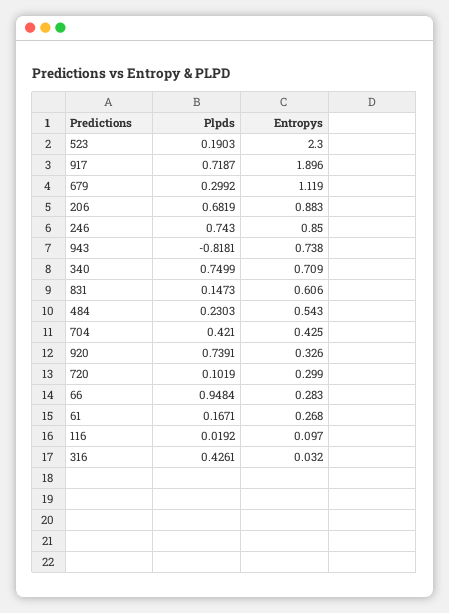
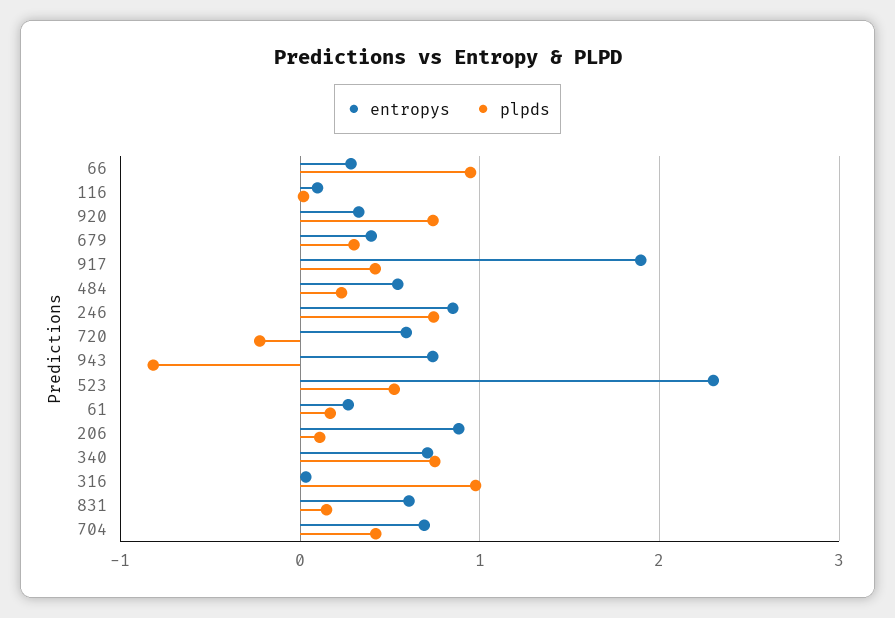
  {
    "Plpds": {
-     "523": 0.1903,
+     "523": 0.5,
-     "917": 0.7187,
+     "917": 0.4,
      "679": 0.2992,
-     "206": 0.6819,
+     "206": 0.1,
      "246": 0.743,
      "943": -0.8181,
      "340": 0.7499,
      "831": 0.1473,
      "484": 0.2303,
      "704": 0.421,
      "920": 0.7391,
-     "720": 0.1019,
+     "720": -0.2,
      "66": 0.9484,
      "61": 0.1671,
      "116": 0.0192,
-     "316": 0.4261
+     "316": 1
    },
    "Entropys": {
      "523": 2.3,
      "917": 1.896,
-     "679": 1.119,
+     "679": 0.4,
      "206": 0.883,
      "246": 0.85,
      "943": 0.738,
      "340": 0.709,
      "831": 0.606,
      "484": 0.543,
-     "704": 0.425,
+     "704": 0.7,
      "920": 0.326,
-     "720": 0.299,
+     "720": 0.6,
      "66": 0.283,
      "61": 0.268,
      "116": 0.097,
      "316": 0.032
    }
  }

